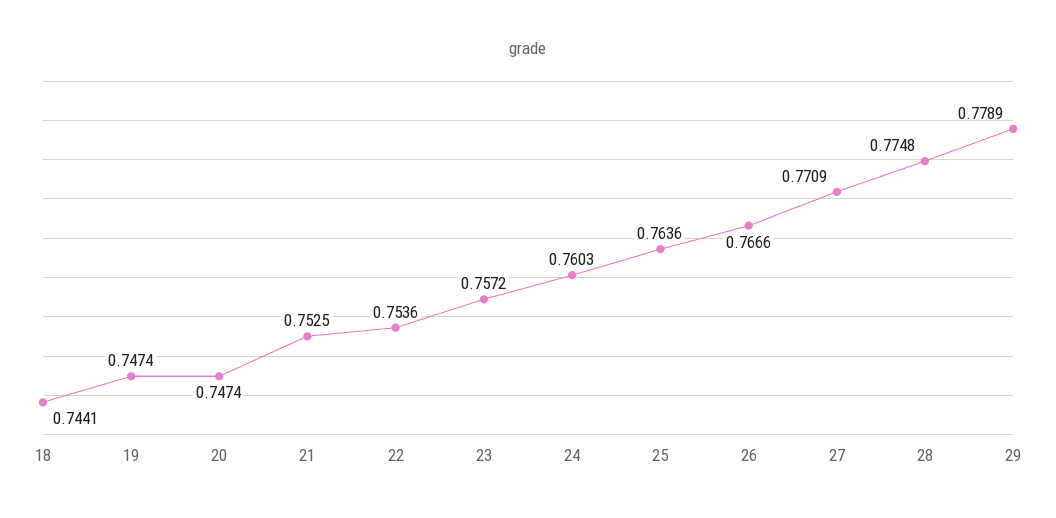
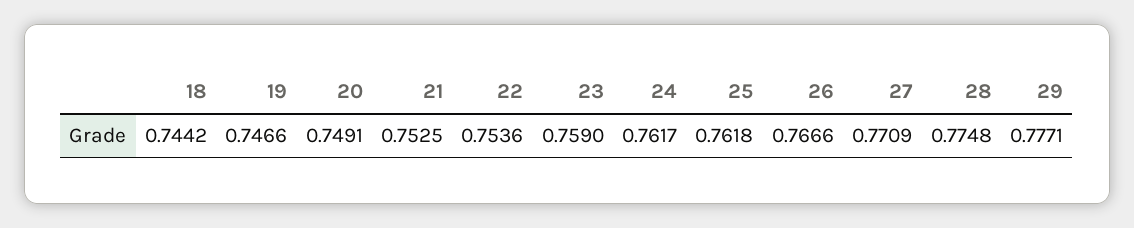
  {
-   "18": 0.7441,
+   "18": 0.7442,
-   "19": 0.7474,
+   "19": 0.7466,
-   "20": 0.7474,
+   "20": 0.7491,
    "21": 0.7525,
    "22": 0.7536,
-   "23": 0.7572,
+   "23": 0.759,
-   "24": 0.7603,
+   "24": 0.7617,
-   "25": 0.7636,
+   "25": 0.7618,
    "26": 0.7666,
    "27": 0.7709,
    "28": 0.7748,
-   "29": 0.7789
+   "29": 0.7771
  }

